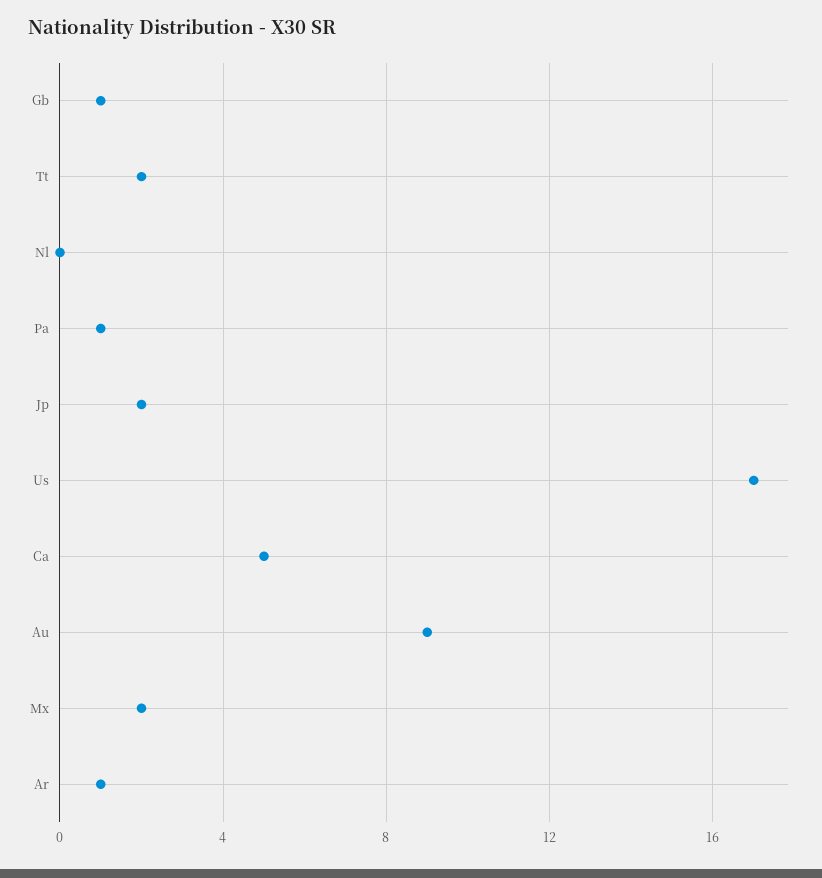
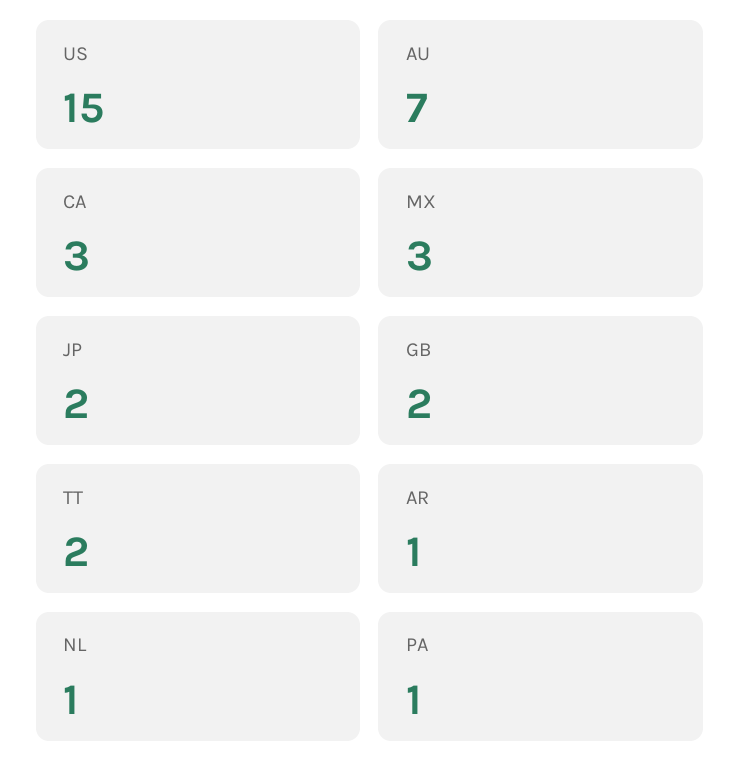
  {
-   "Gb": 1,
+   "Gb": 2,
    "Tt": 2,
-   "Nl": 0,
+   "Nl": 1,
    "Pa": 1,
    "Jp": 2,
-   "Us": 17,
+   "Us": 15,
-   "Ca": 5,
+   "Ca": 3,
-   "Au": 9,
+   "Au": 7,
-   "Mx": 2,
+   "Mx": 3,
    "Ar": 1
  }

